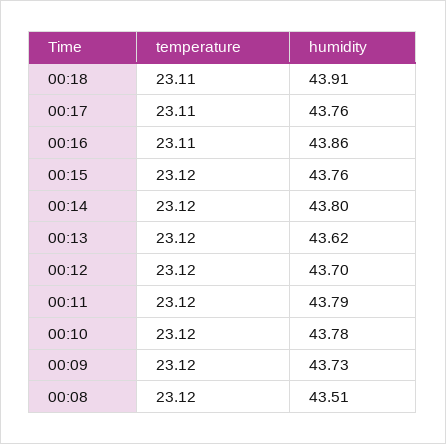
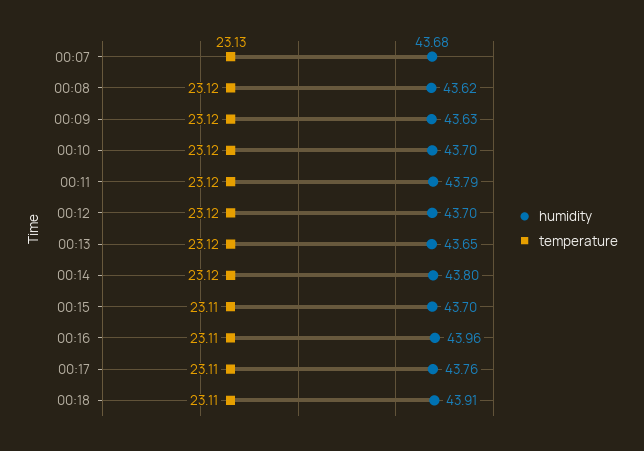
  {
    "temperature": {
      "00:18": 23.11,
      "00:17": 23.11,
      "00:16": 23.11,
-     "00:15": 23.12,
+     "00:15": 23.11,
      "00:14": 23.12,
      "00:13": 23.12,
      "00:12": 23.12,
      "00:11": 23.12,
      "00:10": 23.12,
      "00:09": 23.12,
-     "00:08": 23.12
+     "00:08": 23.12,
+     "00:07": 23.13
    },
    "humidity": {
      "00:18": 43.91,
      "00:17": 43.76,
-     "00:16": 43.86,
+     "00:16": 43.96,
-     "00:15": 43.76,
+     "00:15": 43.7,
      "00:14": 43.8,
-     "00:13": 43.62,
+     "00:13": 43.65,
      "00:12": 43.7,
      "00:11": 43.79,
-     "00:10": 43.78,
+     "00:10": 43.7,
-     "00:09": 43.73,
+     "00:09": 43.63,
-     "00:08": 43.51
+     "00:08": 43.62,
+     "00:07": 43.68
    }
  }

